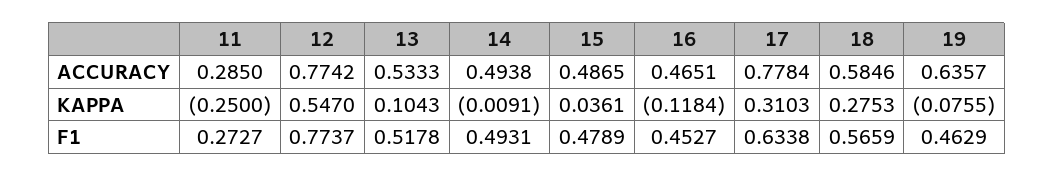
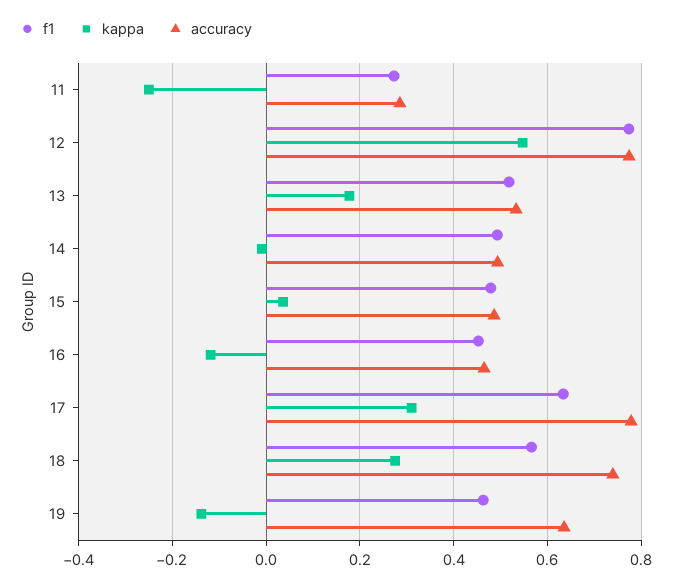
  {
    "ACCURACY": {
      "11": 0.285,
      "12": 0.7742,
      "13": 0.5333,
      "14": 0.4938,
      "15": 0.4865,
      "16": 0.4651,
      "17": 0.7784,
-     "18": 0.5846,
+     "18": 0.74,
      "19": 0.6357
    },
    "KAPPA": {
      "11": -0.25,
      "12": 0.547,
-     "13": 0.1043,
+     "13": 0.18,
      "14": -0.0091,
      "15": 0.0361,
      "16": -0.1184,
      "17": 0.3103,
      "18": 0.2753,
-     "19": -0.0755
+     "19": -0.14
    },
    "F1": {
      "11": 0.2727,
      "12": 0.7737,
      "13": 0.5178,
      "14": 0.4931,
      "15": 0.4789,
      "16": 0.4527,
      "17": 0.6338,
      "18": 0.5659,
      "19": 0.4629
    }
  }

